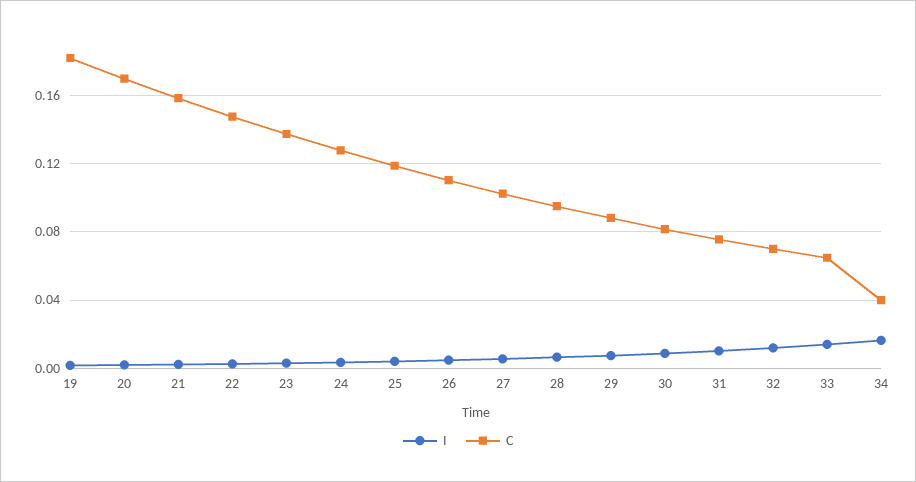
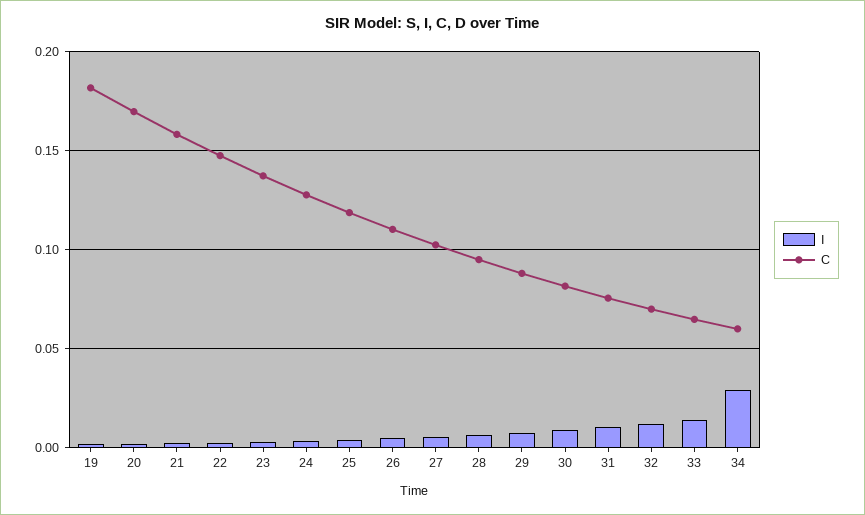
  {
    "I": {
      "19": 0,
      "20": 0,
      "21": 0,
      "22": 0.005,
      "23": 0.005,
      "24": 0.005,
      "25": 0.005,
      "26": 0.005,
      "27": 0.005,
      "28": 0.005,
      "29": 0.01,
      "30": 0.01,
      "31": 0.01,
      "32": 0.01,
      "33": 0.015,
-     "34": 0.015
+     "34": 0.03
    },
    "C": {
      "19": 0.18,
      "20": 0.17,
      "21": 0.16,
      "22": 0.15,
      "23": 0.135,
      "24": 0.13,
      "25": 0.12,
      "26": 0.11,
      "27": 0.1,
      "28": 0.095,
      "29": 0.09,
      "30": 0.08,
      "31": 0.075,
      "32": 0.07,
      "33": 0.065,
-     "34": 0.04
+     "34": 0.06
    }
  }

